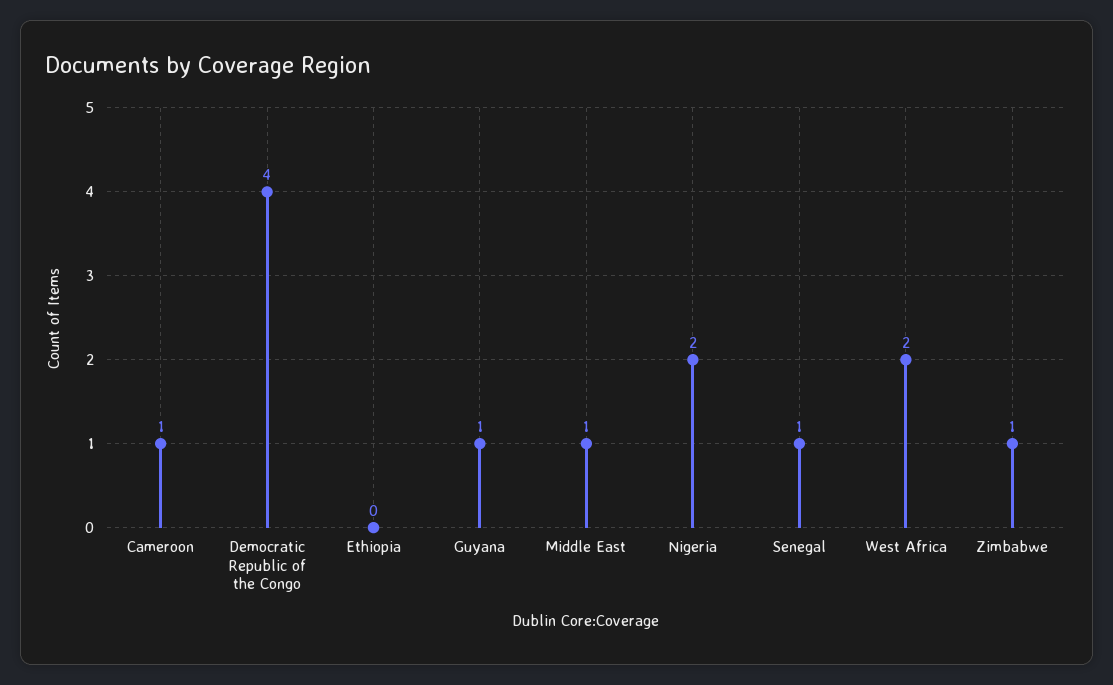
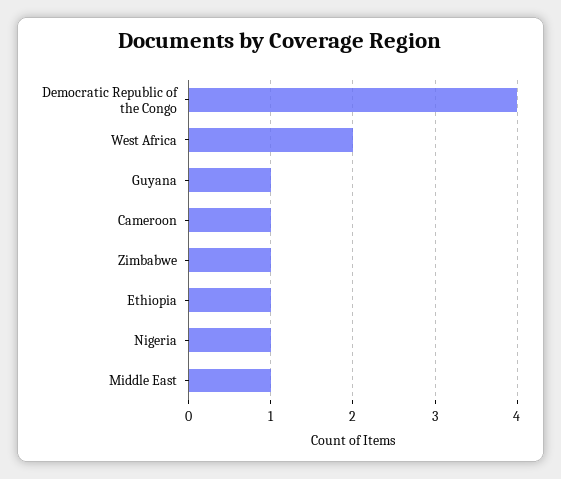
  {
    "Cameroon": 1,
    "Democratic Republic of the Congo": 4,
-   "Ethiopia": 0,
+   "Ethiopia": 1,
    "Guyana": 1,
    "Middle East": 1,
-   "Nigeria": 2,
+   "Nigeria": 1,
-   "Senegal": 1,
    "West Africa": 2,
    "Zimbabwe": 1
  }

